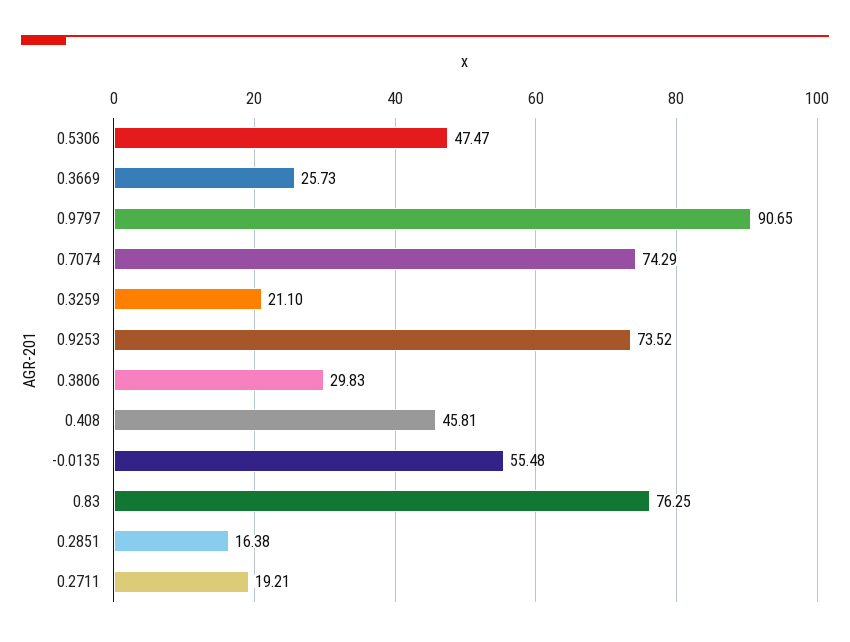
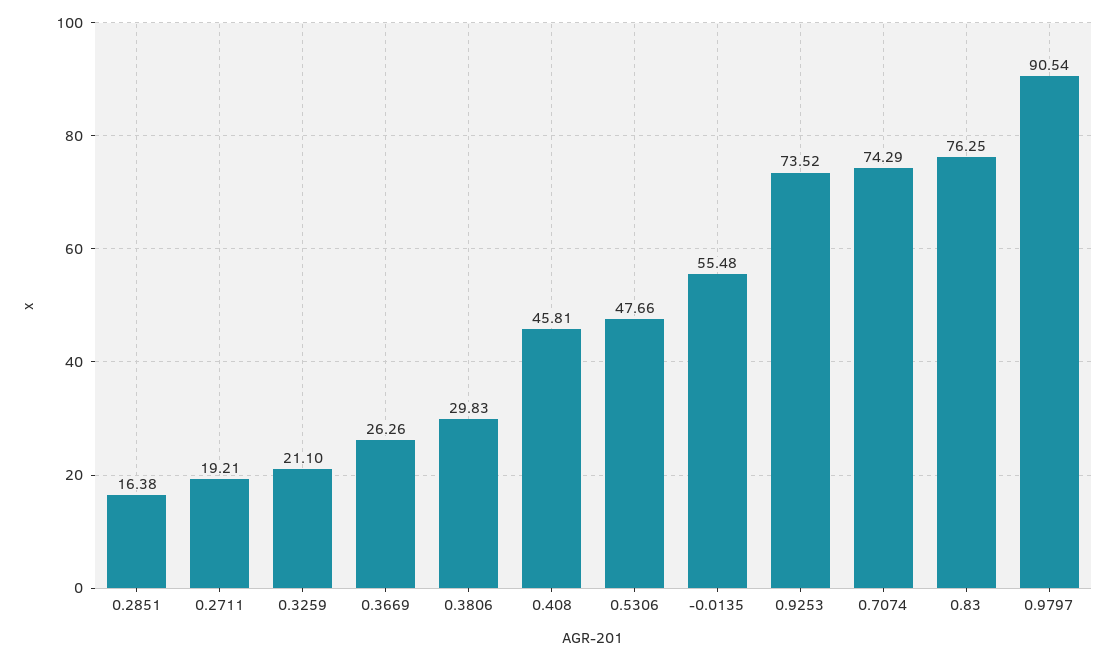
  {
-   "0.5306": 47.47,
+   "0.5306": 47.66,
-   "0.3669": 25.73,
+   "0.3669": 26.26,
-   "0.9797": 90.65,
+   "0.9797": 90.54,
    "0.7074": 74.29,
    "0.3259": 21.1,
    "0.9253": 73.52,
    "0.3806": 29.83,
    "0.408": 45.81,
    "-0.0135": 55.48,
    "0.83": 76.25,
    "0.2851": 16.38,
    "0.2711": 19.21
  }

